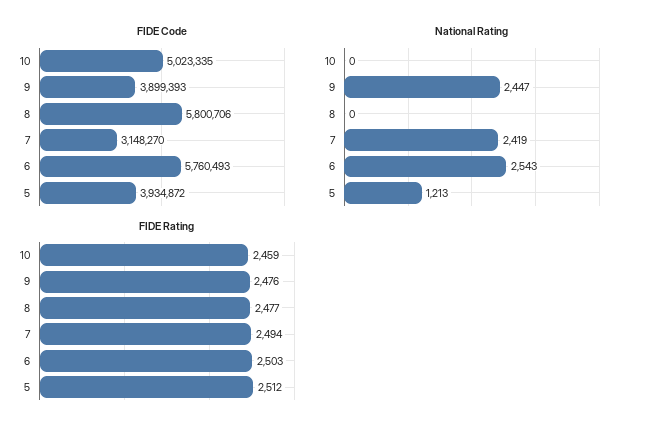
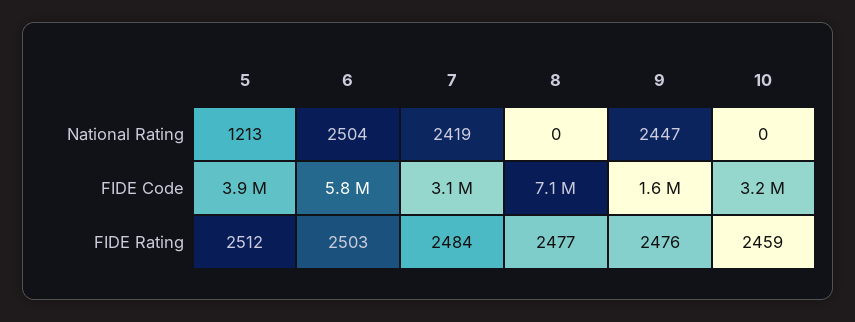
  {
    "FIDE Code": {
-     "10": 5023335,
+     "10": 3200000,
-     "9": 3899393,
+     "9": 1600000,
-     "8": 5800706,
+     "8": 7100000,
      "7": 3148270,
      "6": 5760493,
      "5": 3934872
    },
    "National Rating": {
      "10": 0,
      "9": 2447,
      "8": 0,
      "7": 2419,
-     "6": 2543,
+     "6": 2504,
      "5": 1213
    },
    "FIDE Rating": {
      "10": 2459,
      "9": 2476,
      "8": 2477,
-     "7": 2494,
+     "7": 2484,
      "6": 2503,
      "5": 2512
    }
  }

